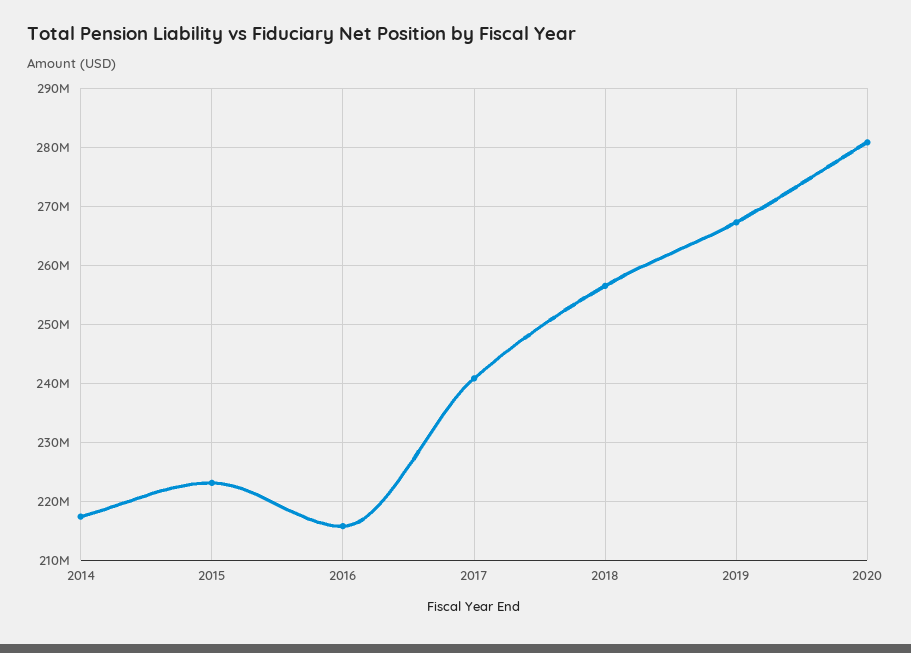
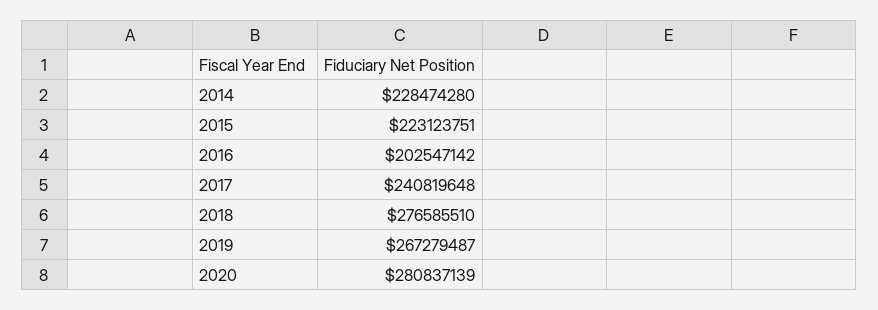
  {
-   "2014": 218000000,
+   "2014": 228474280,
    "2015": 223123751,
-   "2016": 216000000,
+   "2016": 202547142,
    "2017": 240819648,
-   "2018": 256000000,
+   "2018": 276585510,
    "2019": 267279487,
    "2020": 280837139
  }

